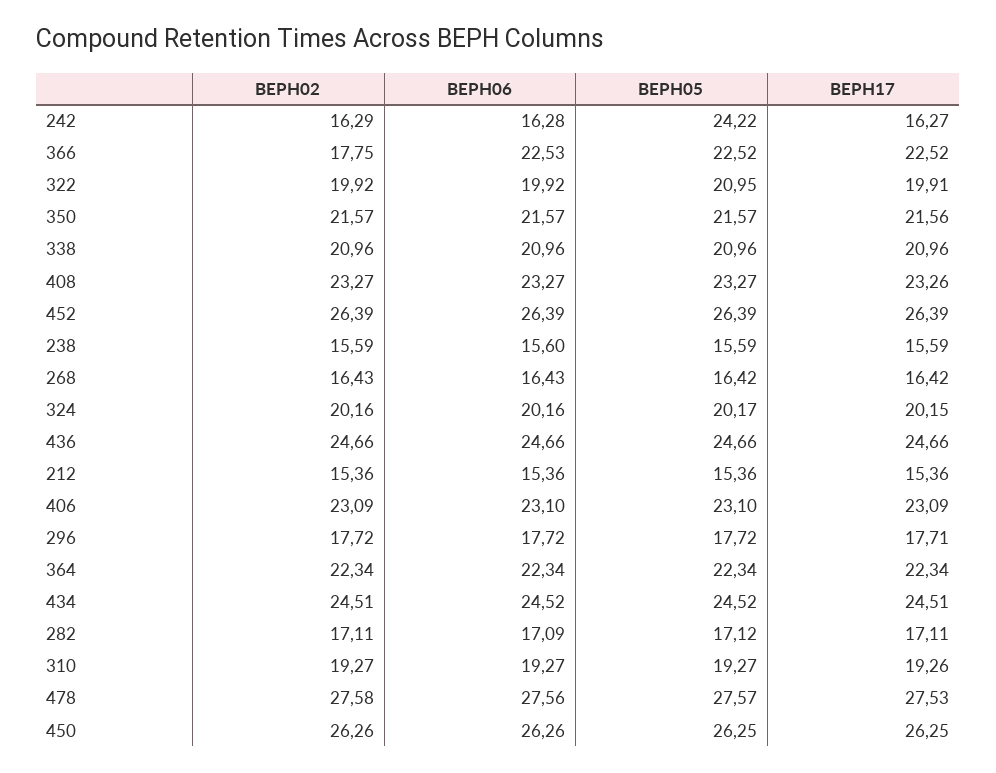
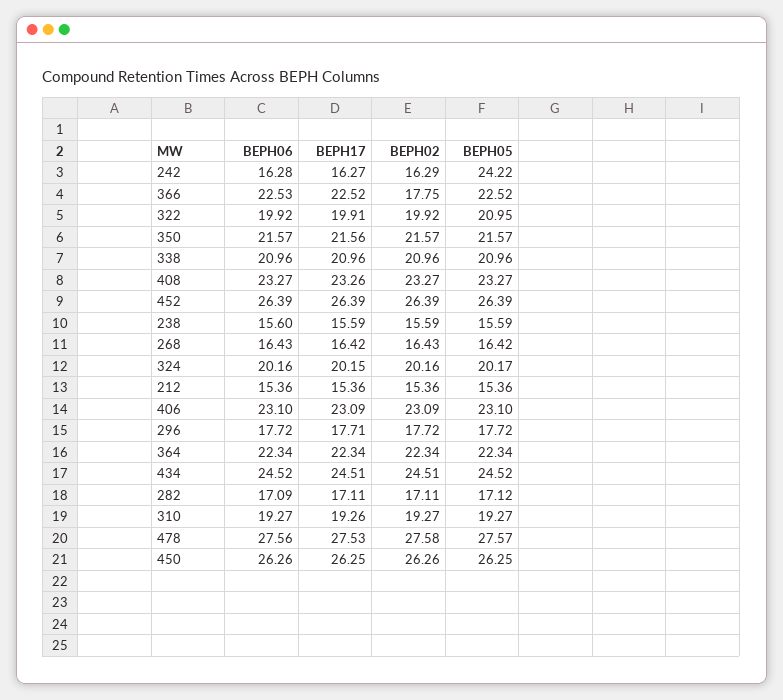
  {
    "BEPH02": {
      "242": 16.29,
      "366": 17.75,
      "322": 19.92,
      "350": 21.57,
      "338": 20.96,
      "408": 23.27,
      "452": 26.39,
      "238": 15.59,
      "268": 16.43,
      "324": 20.16,
-     "436": 24.66,
      "212": 15.36,
      "406": 23.09,
      "296": 17.72,
      "364": 22.34,
      "434": 24.51,
      "282": 17.11,
      "310": 19.27,
      "478": 27.58,
      "450": 26.26
    },
    "BEPH06": {
      "242": 16.28,
      "366": 22.53,
      "322": 19.92,
      "350": 21.57,
      "338": 20.96,
      "408": 23.27,
      "452": 26.39,
      "238": 15.6,
      "268": 16.43,
      "324": 20.16,
-     "436": 24.66,
      "212": 15.36,
      "406": 23.1,
      "296": 17.72,
      "364": 22.34,
      "434": 24.52,
      "282": 17.09,
      "310": 19.27,
      "478": 27.56,
      "450": 26.26
    },
    "BEPH05": {
      "242": 24.22,
      "366": 22.52,
      "322": 20.95,
      "350": 21.57,
      "338": 20.96,
      "408": 23.27,
      "452": 26.39,
      "238": 15.59,
      "268": 16.42,
      "324": 20.17,
-     "436": 24.66,
      "212": 15.36,
      "406": 23.1,
      "296": 17.72,
      "364": 22.34,
      "434": 24.52,
      "282": 17.12,
      "310": 19.27,
      "478": 27.57,
      "450": 26.25
    },
    "BEPH17": {
      "242": 16.27,
      "366": 22.52,
      "322": 19.91,
      "350": 21.56,
      "338": 20.96,
      "408": 23.26,
      "452": 26.39,
      "238": 15.59,
      "268": 16.42,
      "324": 20.15,
-     "436": 24.66,
      "212": 15.36,
      "406": 23.09,
      "296": 17.71,
      "364": 22.34,
      "434": 24.51,
      "282": 17.11,
      "310": 19.26,
      "478": 27.53,
      "450": 26.25
    }
  }

